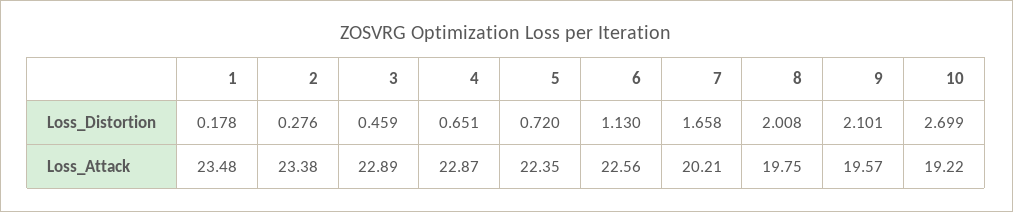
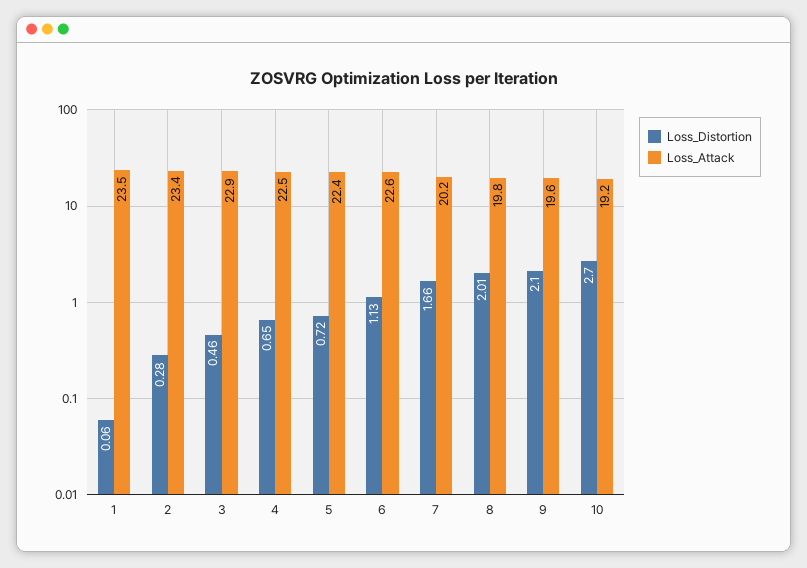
  {
    "Loss_Distortion": {
-     "1": 0.178,
+     "1": 0.06,
      "2": 0.276,
      "3": 0.459,
      "4": 0.651,
      "5": 0.72,
      "6": 1.13,
      "7": 1.658,
      "8": 2.008,
      "9": 2.101,
      "10": 2.699
    },
    "Loss_Attack": {
      "1": 23.48,
      "2": 23.38,
      "3": 22.89,
-     "4": 22.87,
+     "4": 22.5,
      "5": 22.35,
      "6": 22.56,
      "7": 20.21,
      "8": 19.75,
      "9": 19.57,
      "10": 19.22
    }
  }

